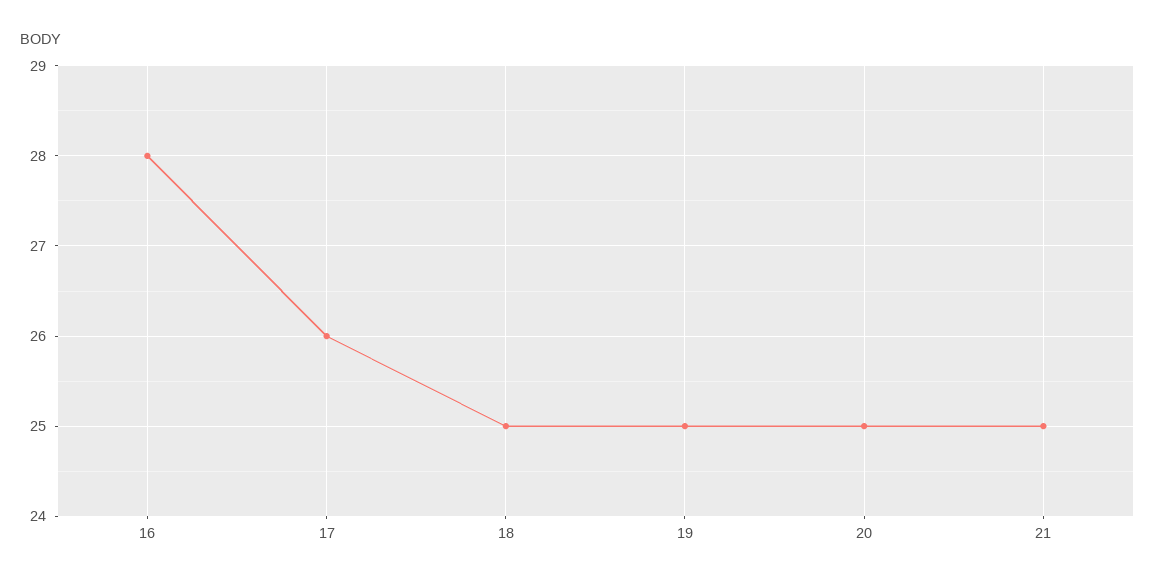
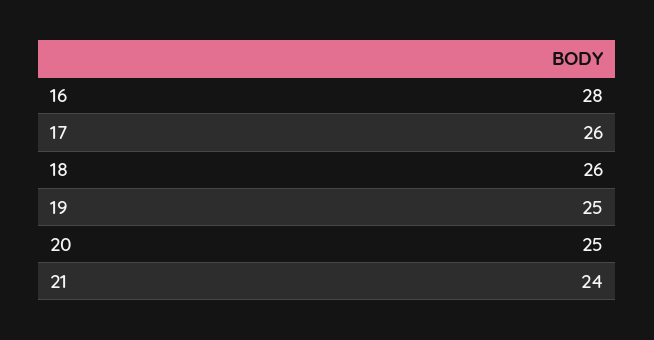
  {
    "16": 28,
    "17": 26,
-   "18": 25,
+   "18": 26,
    "19": 25,
    "20": 25,
-   "21": 25
+   "21": 24
  }

